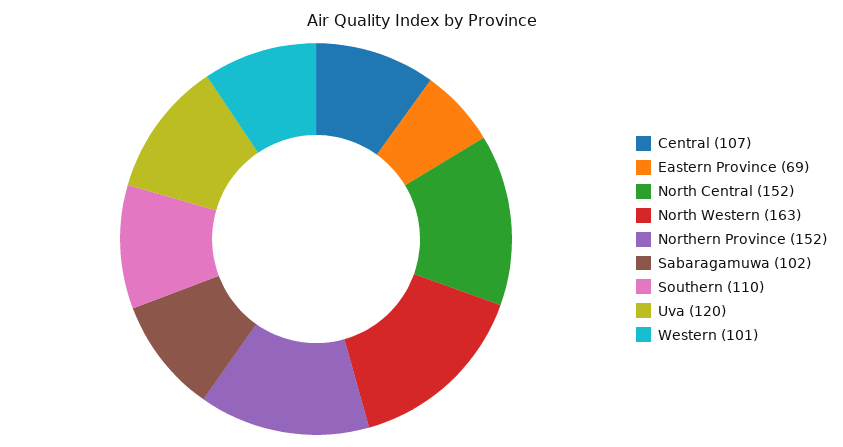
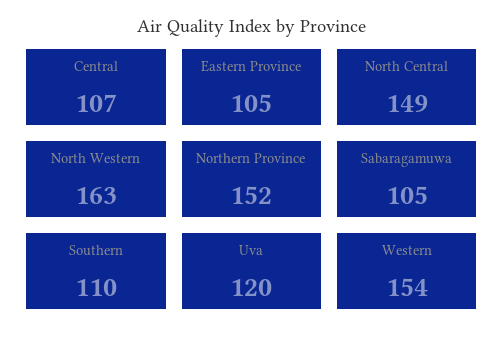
  {
    "Central": 107,
-   "Eastern Province": 69,
+   "Eastern Province": 105,
-   "North Central": 152,
+   "North Central": 149,
    "North Western": 163,
    "Northern Province": 152,
-   "Sabaragamuwa": 102,
+   "Sabaragamuwa": 105,
    "Southern": 110,
    "Uva": 120,
-   "Western": 101
+   "Western": 154
  }

